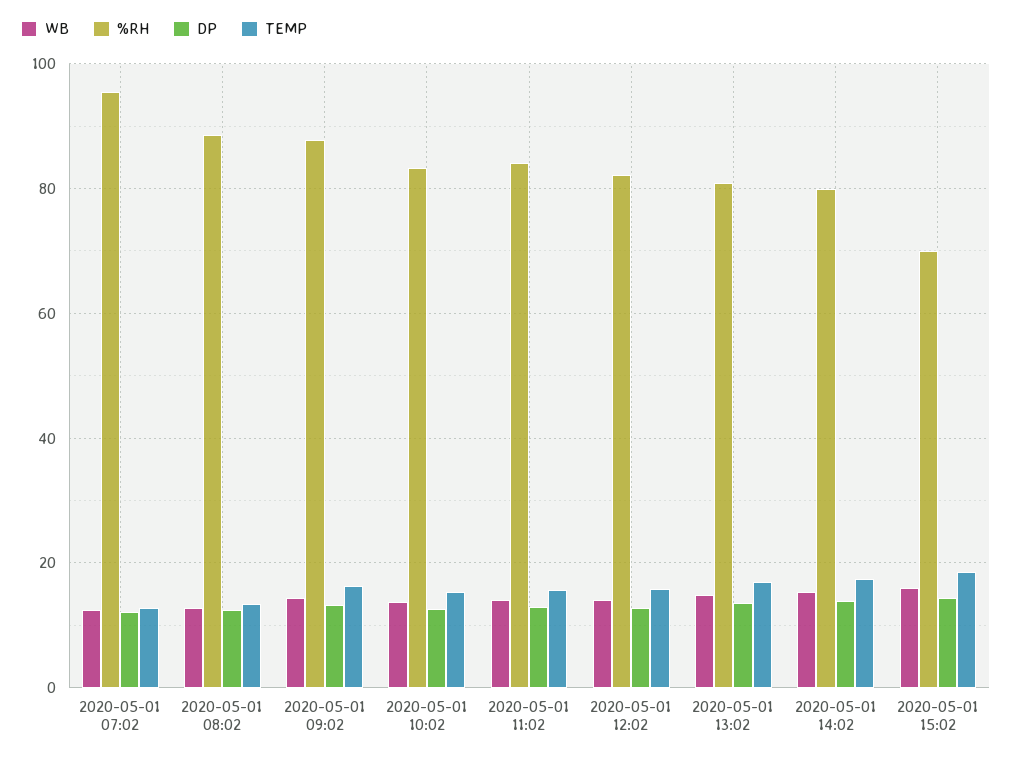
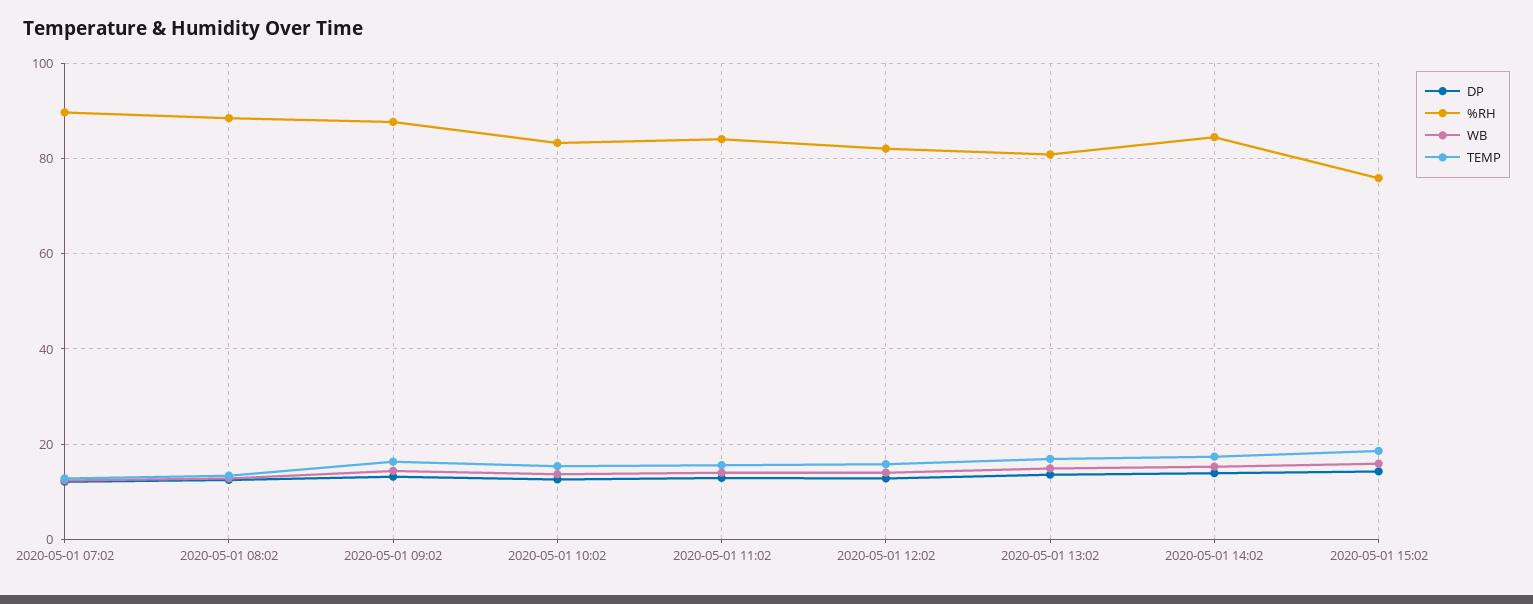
  {
    "WB": {
      "2020-05-01 07:02": 12,
      "2020-05-01 08:02": 12,
      "2020-05-01 09:02": 14,
      "2020-05-01 10:02": 14,
      "2020-05-01 11:02": 14,
      "2020-05-01 12:02": 14,
      "2020-05-01 13:02": 14,
      "2020-05-01 14:02": 16,
      "2020-05-01 15:02": 16
    },
    "%RH": {
-     "2020-05-01 07:02": 96,
+     "2020-05-01 07:02": 90,
      "2020-05-01 08:02": 88,
      "2020-05-01 09:02": 88,
      "2020-05-01 10:02": 84,
      "2020-05-01 11:02": 84,
      "2020-05-01 12:02": 82,
      "2020-05-01 13:02": 80,
-     "2020-05-01 14:02": 80,
+     "2020-05-01 14:02": 84,
-     "2020-05-01 15:02": 70
+     "2020-05-01 15:02": 76
    },
    "DP": {
      "2020-05-01 07:02": 12,
      "2020-05-01 08:02": 12,
      "2020-05-01 09:02": 14,
      "2020-05-01 10:02": 12,
      "2020-05-01 11:02": 12,
      "2020-05-01 12:02": 12,
      "2020-05-01 13:02": 14,
      "2020-05-01 14:02": 14,
      "2020-05-01 15:02": 14
    },
    "TEMP": {
      "2020-05-01 07:02": 12,
      "2020-05-01 08:02": 14,
      "2020-05-01 09:02": 16,
      "2020-05-01 10:02": 16,
      "2020-05-01 11:02": 16,
      "2020-05-01 12:02": 16,
      "2020-05-01 13:02": 16,
      "2020-05-01 14:02": 18,
      "2020-05-01 15:02": 18
    }
  }

